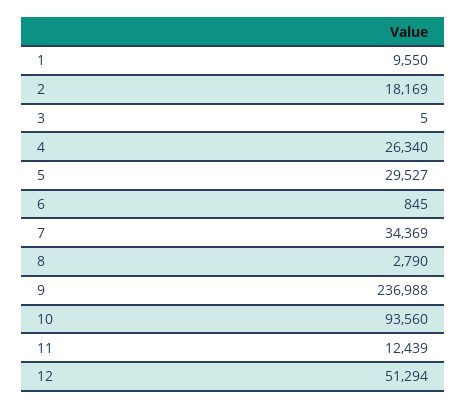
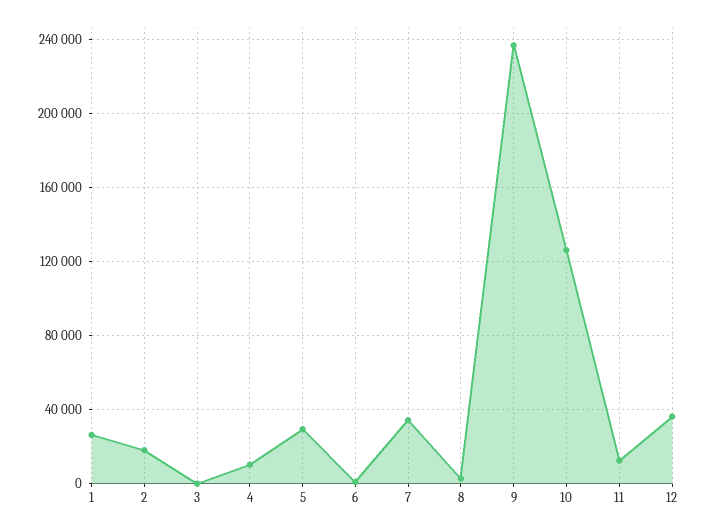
  {
-   "1": 9550,
+   "1": 25000,
    "2": 18169,
    "3": 5,
-   "4": 26340,
+   "4": 10000,
    "5": 29527,
    "6": 845,
    "7": 34369,
    "8": 2790,
    "9": 236988,
-   "10": 93560,
+   "10": 125000,
    "11": 12439,
-   "12": 51294
+   "12": 35000
  }

